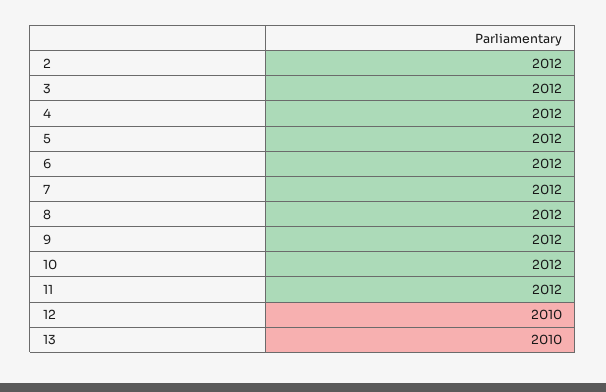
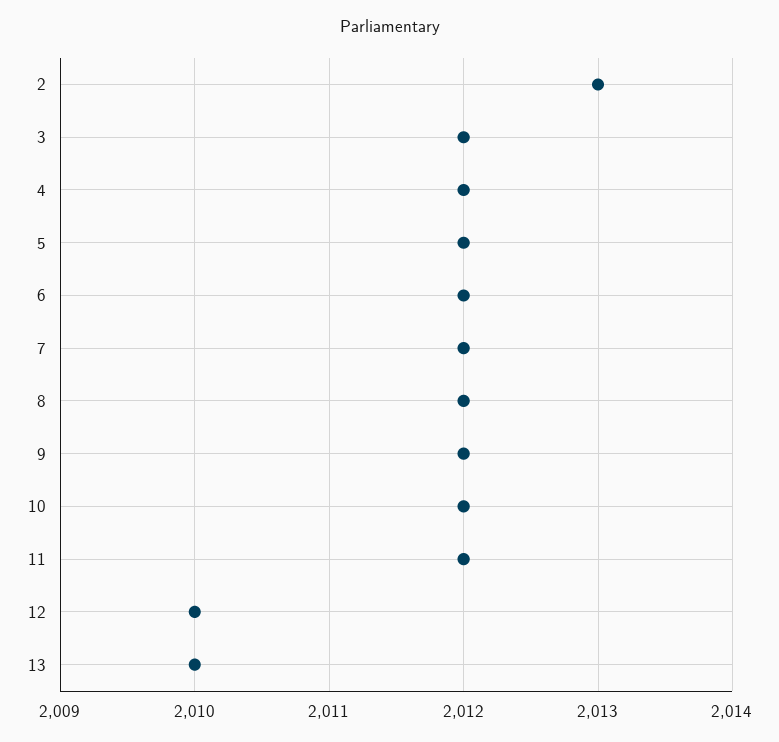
  {
-   "2": 2012,
+   "2": 2013,
    "3": 2012,
    "4": 2012,
    "5": 2012,
    "6": 2012,
    "7": 2012,
    "8": 2012,
    "9": 2012,
    "10": 2012,
    "11": 2012,
    "12": 2010,
    "13": 2010
  }

